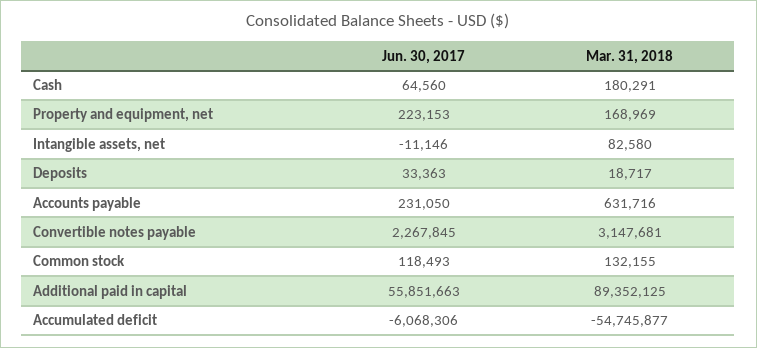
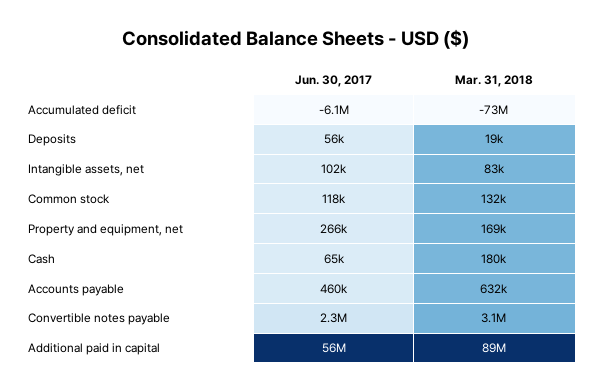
  {
    "Jun. 30, 2017": {
      "Cash": 64560,
-     "Property and equipment, net": 223153,
+     "Property and equipment, net": 266000,
-     "Intangible assets, net": -11146,
+     "Intangible assets, net": 102000,
-     "Deposits": 33363,
+     "Deposits": 56000,
-     "Accounts payable": 231050,
+     "Accounts payable": 460000,
      "Convertible notes payable": 2267845,
      "Common stock": 118493,
      "Additional paid in capital": 55851663,
      "Accumulated deficit": -6068306
    },
    "Mar. 31, 2018": {
      "Cash": 180291,
      "Property and equipment, net": 168969,
      "Intangible assets, net": 82580,
      "Deposits": 18717,
      "Accounts payable": 631716,
      "Convertible notes payable": 3147681,
      "Common stock": 132155,
      "Additional paid in capital": 89352125,
-     "Accumulated deficit": -54745877
+     "Accumulated deficit": -73000000
    }
  }

